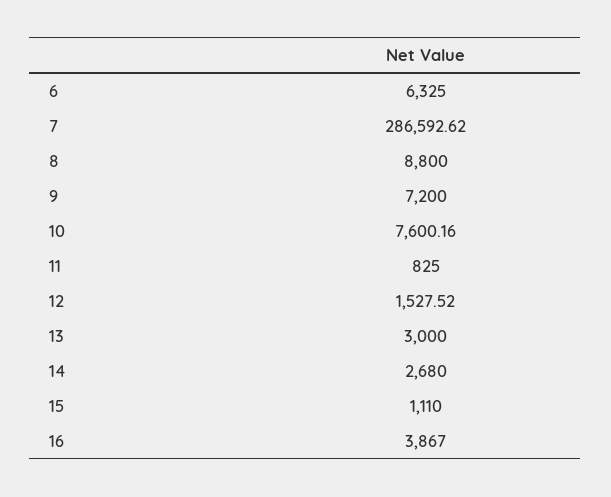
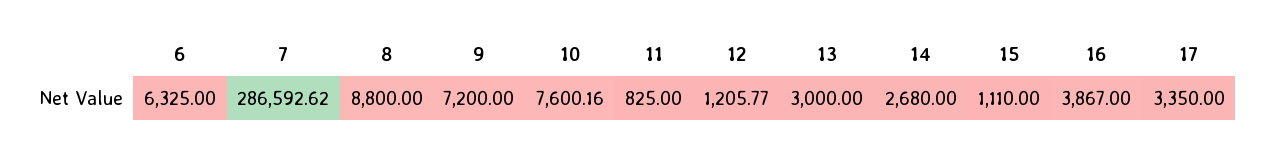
  {
    "6": 6325,
    "7": 286592.62,
    "8": 8800,
    "9": 7200,
    "10": 7600.16,
    "11": 825,
-   "12": 1527.52,
+   "12": 1205.77,
    "13": 3000,
    "14": 2680,
    "15": 1110,
-   "16": 3867
+   "16": 3867,
+   "17": 3350
  }

